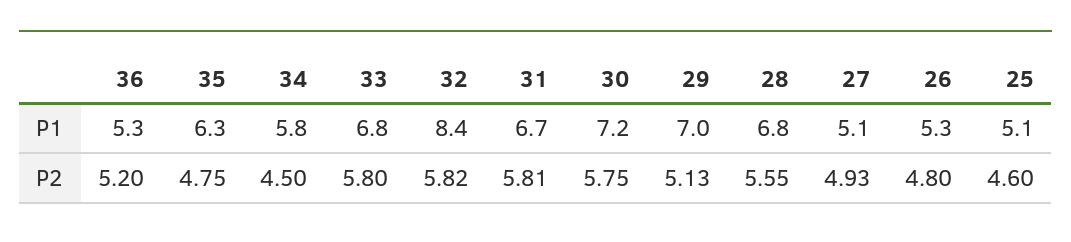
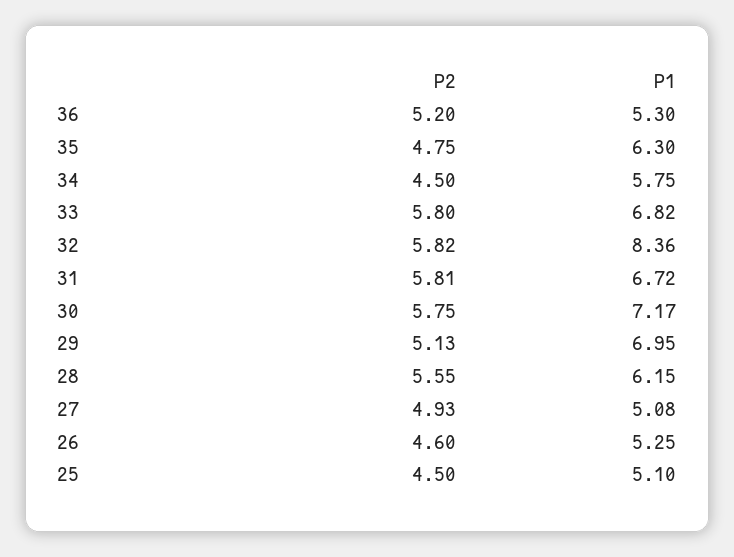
  {
    "36": {
      "P1": 5.3,
      "P2": 5.2
    },
    "35": {
      "P1": 6.3,
      "P2": 4.75
    },
    "34": {
      "P1": 5.75,
      "P2": 4.5
    },
    "33": {
      "P1": 6.82,
      "P2": 5.8
    },
    "32": {
      "P1": 8.36,
      "P2": 5.82
    },
    "31": {
      "P1": 6.72,
      "P2": 5.81
    },
    "30": {
      "P1": 7.17,
      "P2": 5.75
    },
    "29": {
      "P1": 6.95,
      "P2": 5.13
    },
    "28": {
-     "P1": 6.8,
+     "P1": 6.15,
      "P2": 5.55
    },
    "27": {
      "P1": 5.08,
      "P2": 4.93
    },
    "26": {
      "P1": 5.25,
-     "P2": 4.8
+     "P2": 4.6
    },
    "25": {
      "P1": 5.1,
-     "P2": 4.6
+     "P2": 4.5
    }
  }

